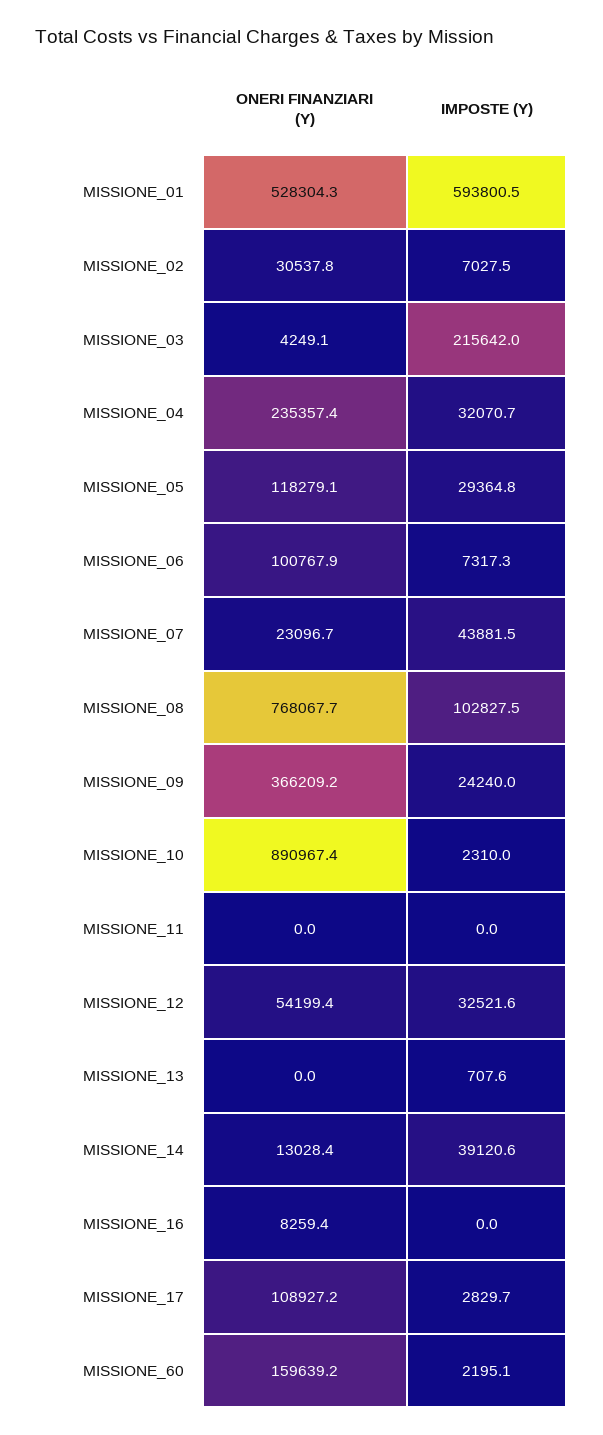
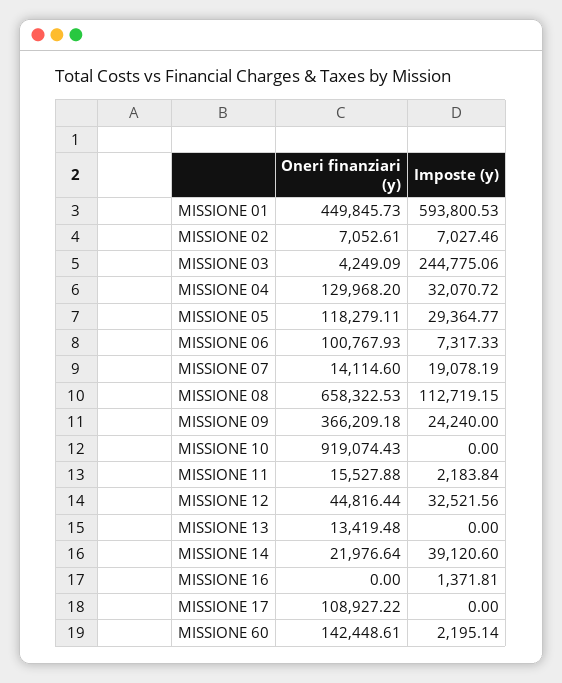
  {
    "ONERI FINANZIARI (Y)": {
-     "MISSIONE_01": 528304.3,
+     "MISSIONE_01": 449845.73,
-     "MISSIONE_02": 30537.8,
+     "MISSIONE_02": 7052.61,
      "MISSIONE_03": 4249.09,
-     "MISSIONE_04": 235357.4,
+     "MISSIONE_04": 129968.2,
      "MISSIONE_05": 118279.11,
      "MISSIONE_06": 100767.93,
-     "MISSIONE_07": 23096.7,
+     "MISSIONE_07": 14114.6,
-     "MISSIONE_08": 768067.7,
+     "MISSIONE_08": 658322.53,
      "MISSIONE_09": 366209.18,
-     "MISSIONE_10": 890967.4,
+     "MISSIONE_10": 919074.43,
-     "MISSIONE_11": 0,
+     "MISSIONE_11": 15527.88,
-     "MISSIONE_12": 54199.4,
+     "MISSIONE_12": 44816.44,
-     "MISSIONE_13": 0,
+     "MISSIONE_13": 13419.48,
-     "MISSIONE_14": 13028.4,
+     "MISSIONE_14": 21976.64,
-     "MISSIONE_16": 8259.4,
+     "MISSIONE_16": 0,
      "MISSIONE_17": 108927.22,
-     "MISSIONE_60": 159639.2
+     "MISSIONE_60": 142448.61
    },
    "IMPOSTE (Y)": {
      "MISSIONE_01": 593800.53,
      "MISSIONE_02": 7027.46,
-     "MISSIONE_03": 215642,
+     "MISSIONE_03": 244775.06,
      "MISSIONE_04": 32070.72,
      "MISSIONE_05": 29364.77,
      "MISSIONE_06": 7317.33,
-     "MISSIONE_07": 43881.5,
+     "MISSIONE_07": 19078.19,
-     "MISSIONE_08": 102827.5,
+     "MISSIONE_08": 112719.15,
      "MISSIONE_09": 24240,
-     "MISSIONE_10": 2310,
+     "MISSIONE_10": 0,
-     "MISSIONE_11": 0,
+     "MISSIONE_11": 2183.84,
      "MISSIONE_12": 32521.56,
-     "MISSIONE_13": 707.6,
+     "MISSIONE_13": 0,
      "MISSIONE_14": 39120.6,
-     "MISSIONE_16": 0,
+     "MISSIONE_16": 1371.81,
-     "MISSIONE_17": 2829.7,
+     "MISSIONE_17": 0,
      "MISSIONE_60": 2195.14
    }
  }

